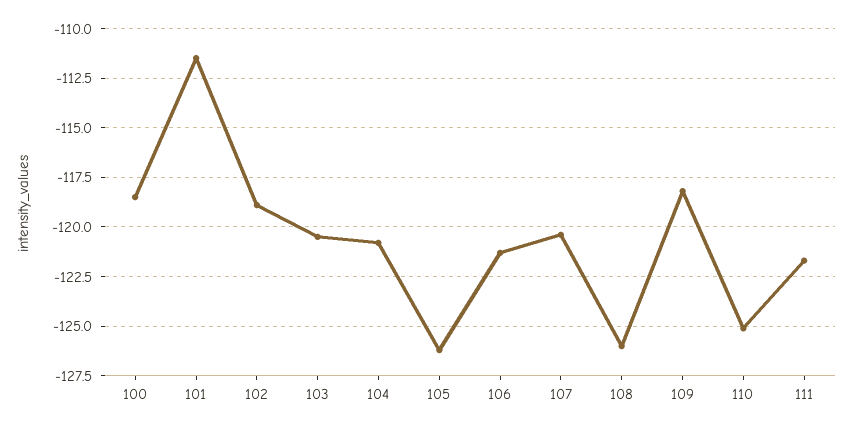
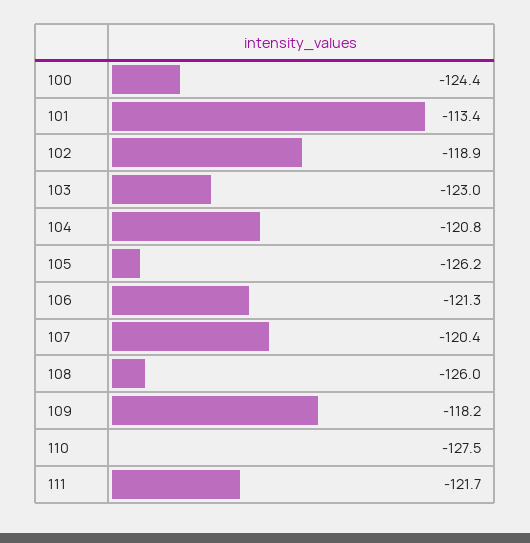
  {
-   "100": -118.5,
+   "100": -124.4,
-   "101": -111.5,
+   "101": -113.4,
    "102": -118.9,
-   "103": -120.5,
+   "103": -123,
    "104": -120.8,
    "105": -126.2,
    "106": -121.3,
    "107": -120.4,
    "108": -126,
    "109": -118.2,
-   "110": -125,
+   "110": -127.5,
    "111": -121.7
  }

